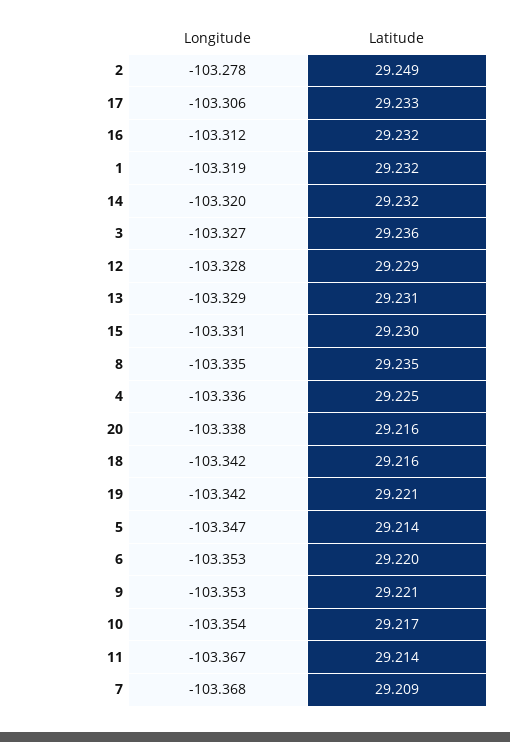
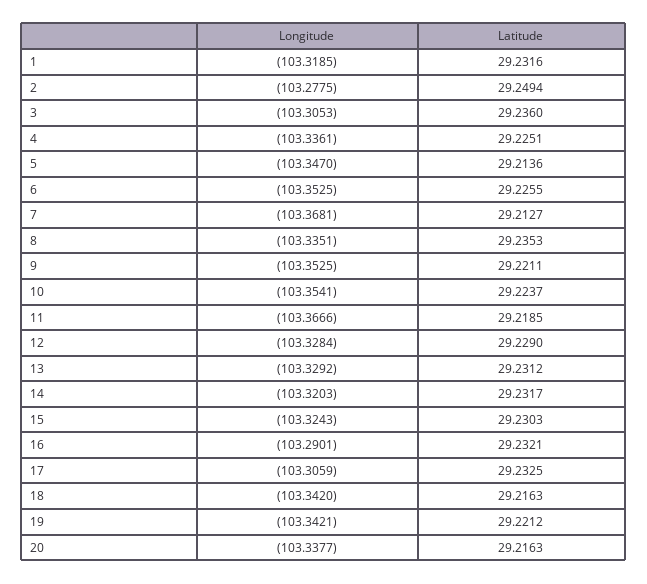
  {
    "Longitude": {
      "2": -103.2775,
      "17": -103.3059,
-     "16": -103.312,
+     "16": -103.2901,
      "1": -103.3185,
      "14": -103.3203,
-     "3": -103.327,
+     "3": -103.3053,
      "12": -103.3284,
      "13": -103.3292,
-     "15": -103.331,
+     "15": -103.3243,
      "8": -103.3351,
      "4": -103.3361,
      "20": -103.3377,
      "18": -103.342,
      "19": -103.3421,
      "5": -103.347,
      "6": -103.3525,
      "9": -103.3525,
      "10": -103.3541,
      "11": -103.3666,
      "7": -103.3681
    },
    "Latitude": {
      "2": 29.2494,
      "17": 29.2325,
      "16": 29.2321,
      "1": 29.2316,
      "14": 29.2317,
      "3": 29.236,
      "12": 29.229,
      "13": 29.2312,
      "15": 29.2303,
      "8": 29.2353,
      "4": 29.2251,
      "20": 29.2163,
      "18": 29.2163,
      "19": 29.2212,
      "5": 29.2136,
-     "6": 29.22,
+     "6": 29.2255,
      "9": 29.2211,
-     "10": 29.217,
+     "10": 29.2237,
-     "11": 29.214,
+     "11": 29.2185,
-     "7": 29.209
+     "7": 29.2127
    }
  }

